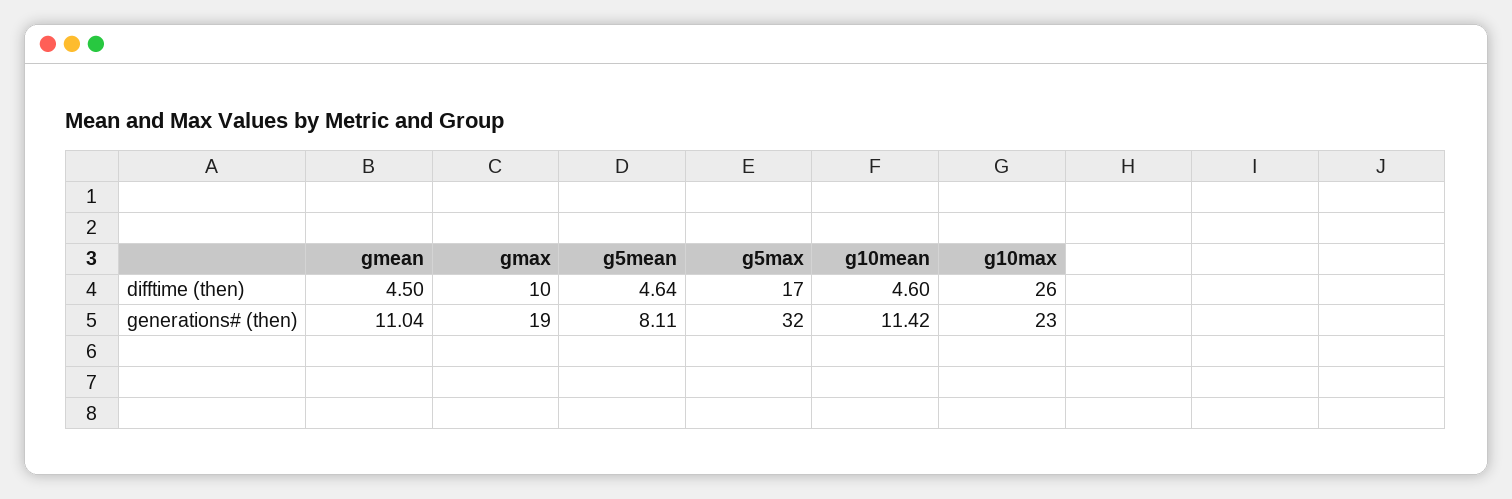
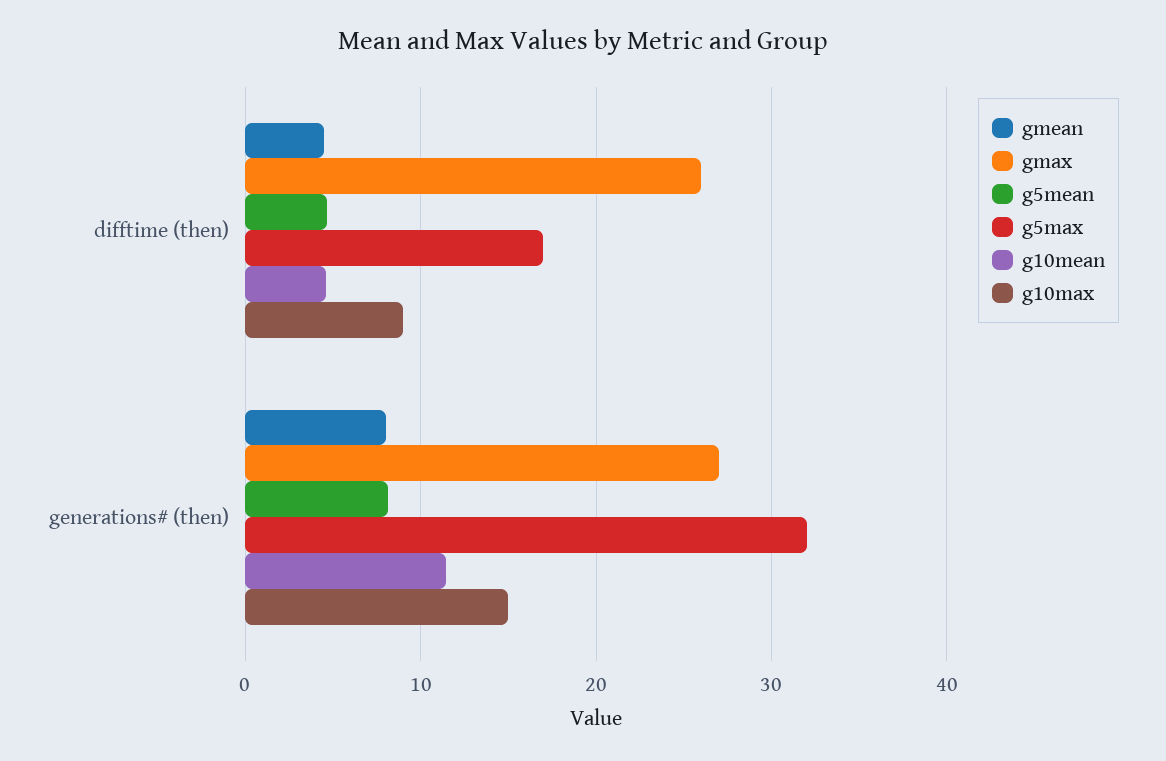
  {
    "gmean": {
      "difftime (then)": 4.5,
-     "generations# (then)": 11.04
+     "generations# (then)": 8
    },
    "gmax": {
-     "difftime (then)": 10,
+     "difftime (then)": 26,
-     "generations# (then)": 19
+     "generations# (then)": 27
    },
    "g5mean": {
      "difftime (then)": 4.64,
      "generations# (then)": 8.11
    },
    "g5max": {
      "difftime (then)": 17,
      "generations# (then)": 32
    },
    "g10mean": {
      "difftime (then)": 4.6,
      "generations# (then)": 11.42
    },
    "g10max": {
-     "difftime (then)": 26,
+     "difftime (then)": 9,
-     "generations# (then)": 23
+     "generations# (then)": 15
    }
  }

